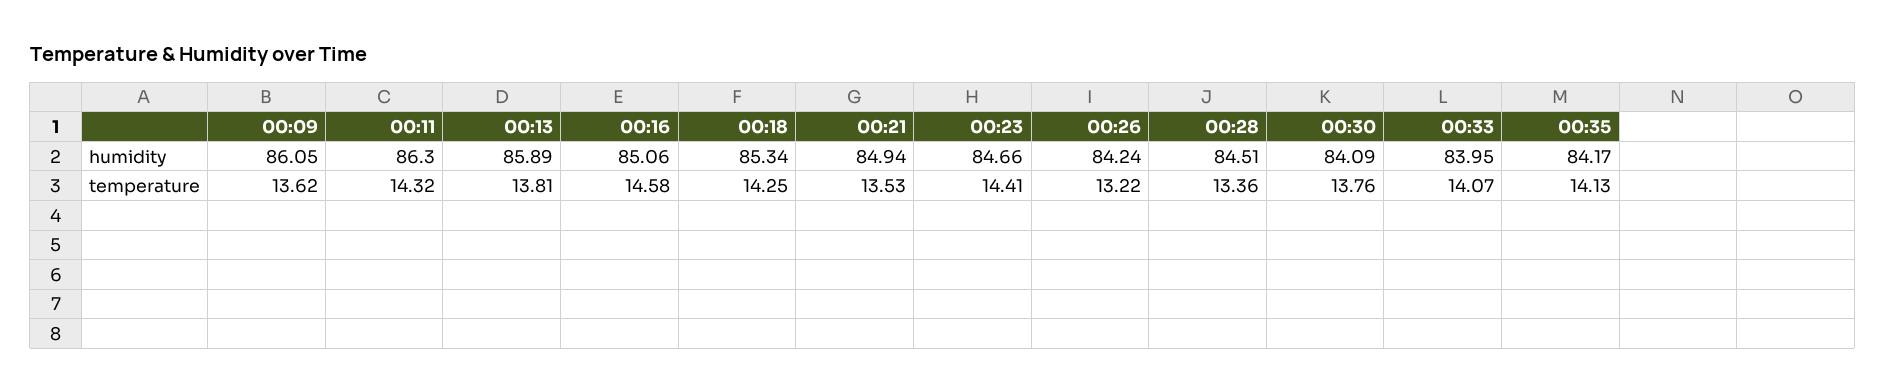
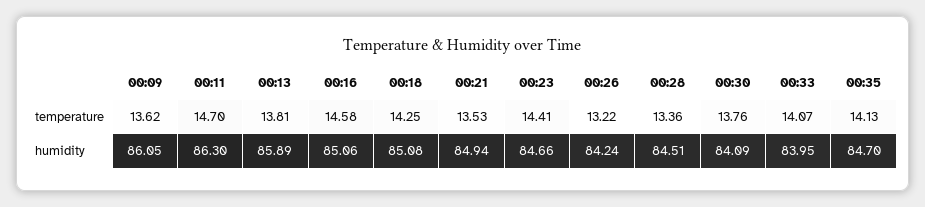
  {
    "00:09": {
      "humidity": 86.05,
      "temperature": 13.62
    },
    "00:11": {
      "humidity": 86.3,
-     "temperature": 14.32
+     "temperature": 14.7
    },
    "00:13": {
      "humidity": 85.89,
      "temperature": 13.81
    },
    "00:16": {
      "humidity": 85.06,
      "temperature": 14.58
    },
    "00:18": {
-     "humidity": 85.34,
+     "humidity": 85.08,
      "temperature": 14.25
    },
    "00:21": {
      "humidity": 84.94,
      "temperature": 13.53
    },
    "00:23": {
      "humidity": 84.66,
      "temperature": 14.41
    },
    "00:26": {
      "humidity": 84.24,
      "temperature": 13.22
    },
    "00:28": {
      "humidity": 84.51,
      "temperature": 13.36
    },
    "00:30": {
      "humidity": 84.09,
      "temperature": 13.76
    },
    "00:33": {
      "humidity": 83.95,
      "temperature": 14.07
    },
    "00:35": {
-     "humidity": 84.17,
+     "humidity": 84.7,
      "temperature": 14.13
    }
  }

